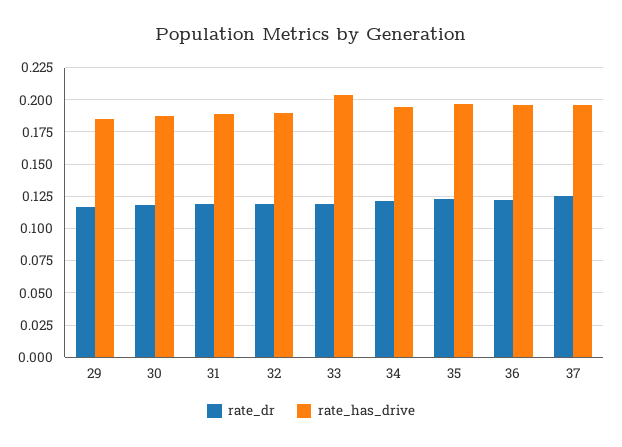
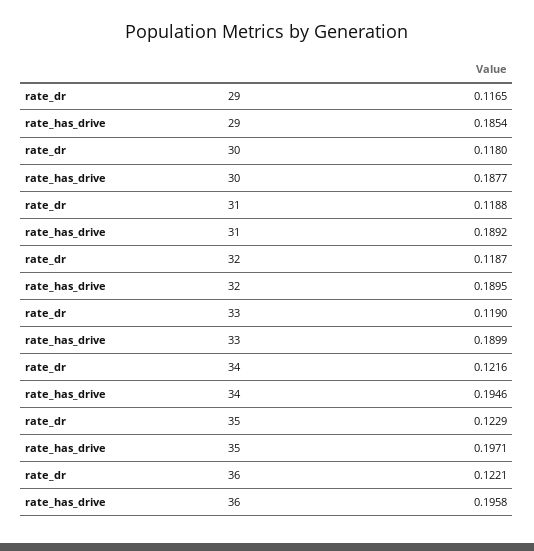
  {
    "rate_dr": {
      "29": 0.1165,
      "30": 0.118,
      "31": 0.1188,
      "32": 0.1187,
      "33": 0.119,
      "34": 0.1216,
      "35": 0.1229,
-     "36": 0.1221,
+     "36": 0.1221
-     "37": 0.125
    },
    "rate_has_drive": {
      "29": 0.1854,
      "30": 0.1877,
      "31": 0.1892,
      "32": 0.1895,
-     "33": 0.205,
+     "33": 0.1899,
      "34": 0.1946,
      "35": 0.1971,
-     "36": 0.1958,
+     "36": 0.1958
-     "37": 0.195
    }
  }

